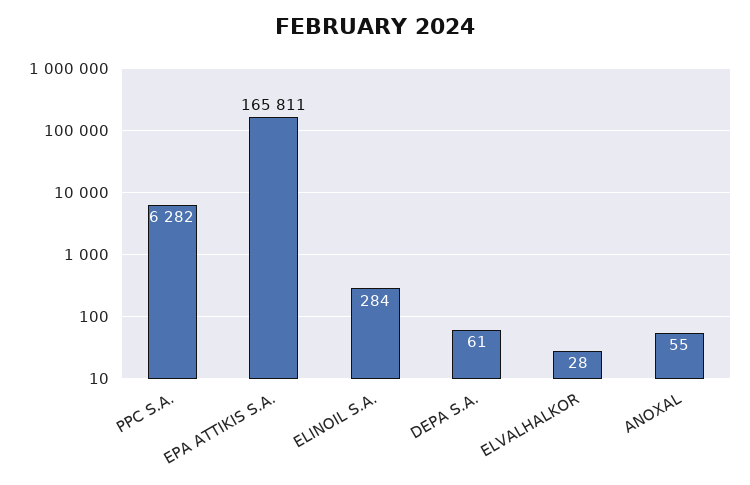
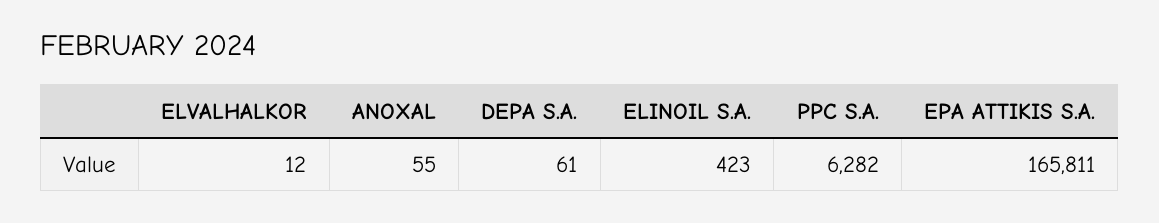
  {
    "PPC S.A.": 6282,
    "EPA ATTIKIS S.A.": 165811,
-   "ELINOIL S.A.": 284,
+   "ELINOIL S.A.": 423,
    "DEPA S.A.": 61,
-   "ELVALHALKOR": 28,
+   "ELVALHALKOR": 12,
    "ANOXAL": 55
  }

